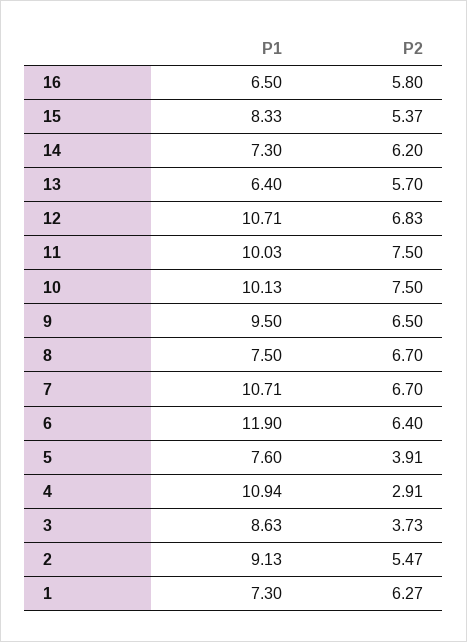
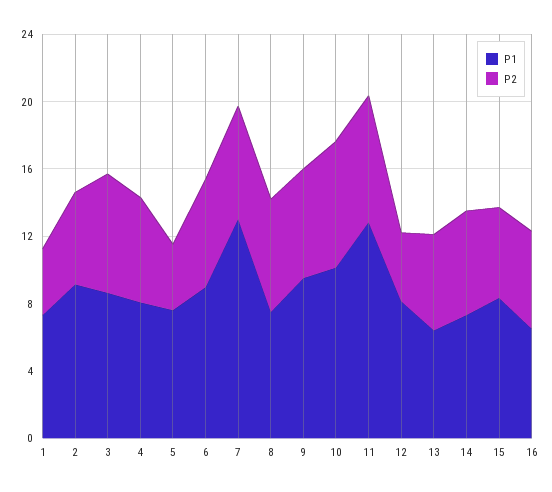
  {
    "P1": {
      "16": 6.5,
      "15": 8.33,
      "14": 7.3,
      "13": 6.4,
-     "12": 10.71,
+     "12": 8,
-     "11": 10.03,
+     "11": 13,
      "10": 10.13,
      "9": 9.5,
      "8": 7.5,
-     "7": 10.71,
+     "7": 13,
-     "6": 11.9,
+     "6": 9,
      "5": 7.6,
-     "4": 10.94,
+     "4": 8,
      "3": 8.63,
      "2": 9.13,
      "1": 7.3
    },
    "P2": {
      "16": 5.8,
      "15": 5.37,
      "14": 6.2,
      "13": 5.7,
-     "12": 6.83,
+     "12": 4,
      "11": 7.5,
      "10": 7.5,
      "9": 6.5,
      "8": 6.7,
      "7": 6.7,
      "6": 6.4,
      "5": 3.91,
-     "4": 2.91,
+     "4": 6,
-     "3": 3.73,
+     "3": 7,
      "2": 5.47,
-     "1": 6.27
+     "1": 4
    }
  }

